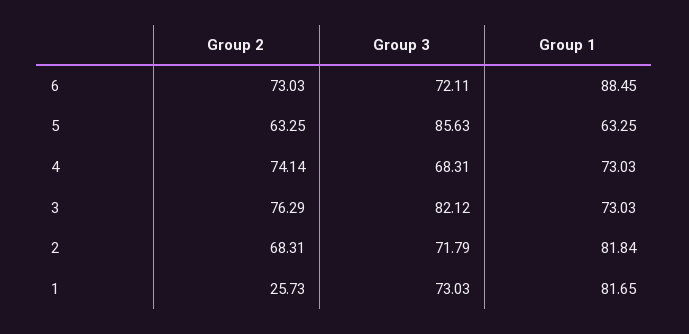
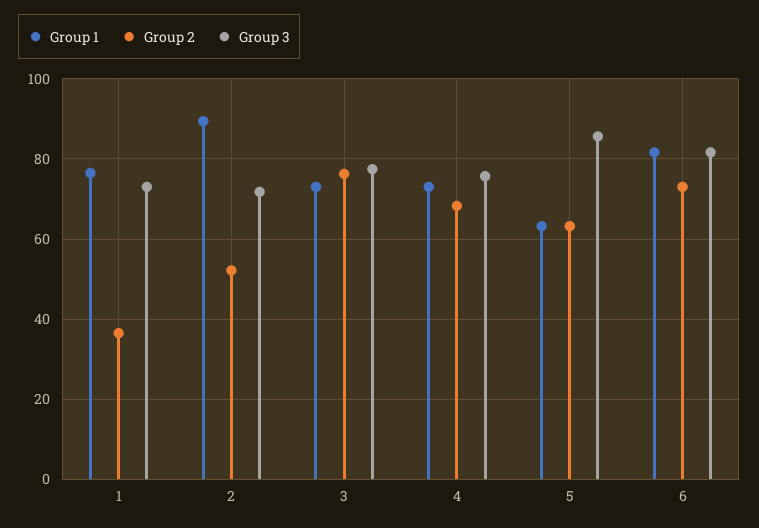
  {
    "Group 2": {
      "6": 73.03,
      "5": 63.25,
-     "4": 74.14,
+     "4": 68,
      "3": 76.29,
-     "2": 68.31,
+     "2": 52,
-     "1": 25.73
+     "1": 36
    },
    "Group 3": {
-     "6": 72.11,
+     "6": 82,
      "5": 85.63,
-     "4": 68.31,
+     "4": 76,
-     "3": 82.12,
+     "3": 78,
      "2": 71.79,
      "1": 73.03
    },
    "Group 1": {
-     "6": 88.45,
+     "6": 82,
      "5": 63.25,
      "4": 73.03,
      "3": 73.03,
-     "2": 81.84,
+     "2": 90,
-     "1": 81.65
+     "1": 76
    }
  }

